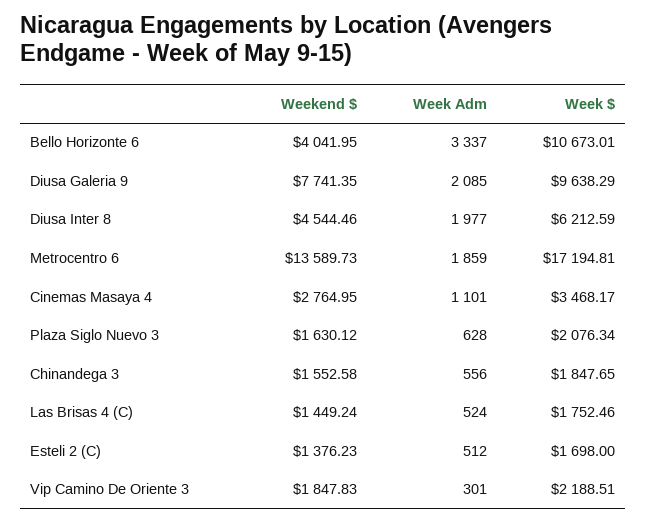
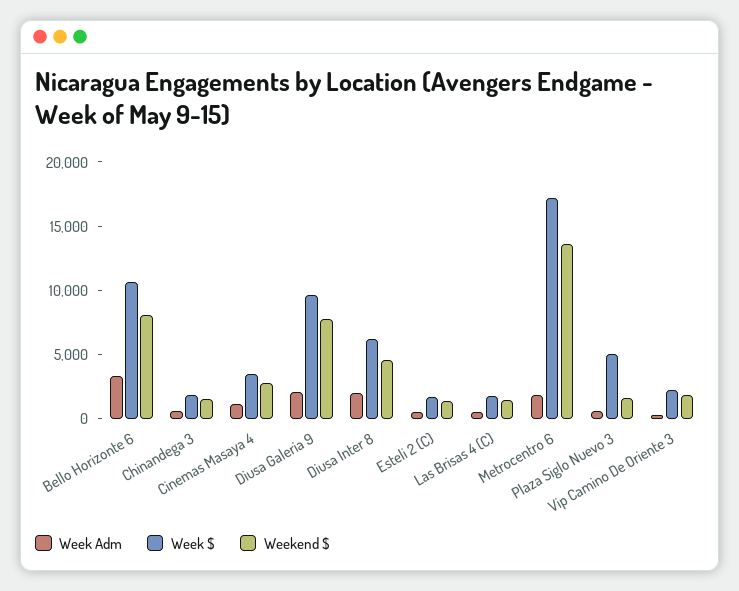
  {
    "Weekend $": {
-     "Bello Horizonte 6": 4041.95,
+     "Bello Horizonte 6": 8000,
      "Diusa Galeria 9": 7741.35,
      "Diusa Inter 8": 4544.46,
      "Metrocentro 6": 13589.73,
      "Cinemas Masaya 4": 2764.95,
      "Plaza Siglo Nuevo 3": 1630.12,
      "Chinandega 3": 1552.58,
      "Las Brisas 4 (C)": 1449.24,
      "Esteli 2 (C)": 1376.23,
      "Vip Camino De Oriente 3": 1847.83
    },
    "Week Adm": {
      "Bello Horizonte 6": 3337,
      "Diusa Galeria 9": 2085,
      "Diusa Inter 8": 1977,
      "Metrocentro 6": 1859,
      "Cinemas Masaya 4": 1101,
      "Plaza Siglo Nuevo 3": 628,
      "Chinandega 3": 556,
      "Las Brisas 4 (C)": 524,
      "Esteli 2 (C)": 512,
      "Vip Camino De Oriente 3": 301
    },
    "Week $": {
      "Bello Horizonte 6": 10673.01,
      "Diusa Galeria 9": 9638.29,
      "Diusa Inter 8": 6212.59,
      "Metrocentro 6": 17194.81,
      "Cinemas Masaya 4": 3468.17,
-     "Plaza Siglo Nuevo 3": 2076.34,
+     "Plaza Siglo Nuevo 3": 5000,
      "Chinandega 3": 1847.65,
      "Las Brisas 4 (C)": 1752.46,
      "Esteli 2 (C)": 1698,
      "Vip Camino De Oriente 3": 2188.51
    }
  }

